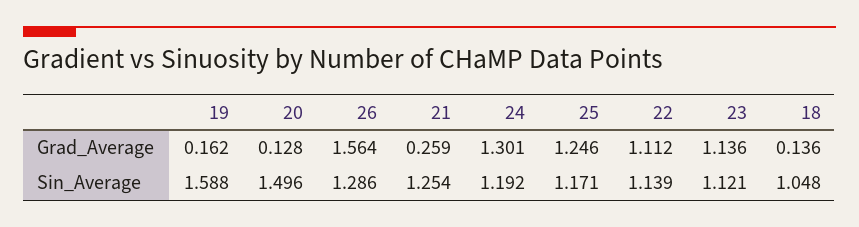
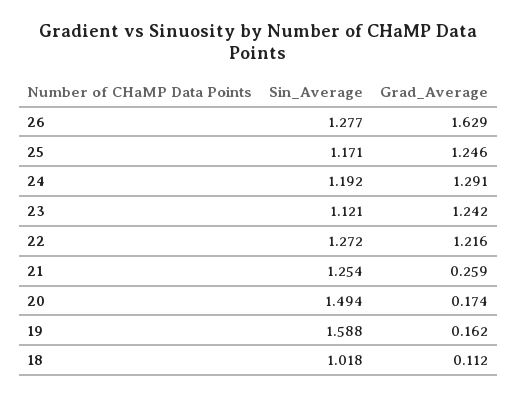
  {
    "19": {
      "Grad_Average": 0.162,
      "Sin_Average": 1.588
    },
    "20": {
-     "Grad_Average": 0.128,
+     "Grad_Average": 0.174,
-     "Sin_Average": 1.496
+     "Sin_Average": 1.494
    },
    "26": {
-     "Grad_Average": 1.564,
+     "Grad_Average": 1.629,
-     "Sin_Average": 1.286
+     "Sin_Average": 1.277
    },
    "21": {
      "Grad_Average": 0.259,
      "Sin_Average": 1.254
    },
    "24": {
-     "Grad_Average": 1.301,
+     "Grad_Average": 1.291,
      "Sin_Average": 1.192
    },
    "25": {
      "Grad_Average": 1.246,
      "Sin_Average": 1.171
    },
    "22": {
-     "Grad_Average": 1.112,
+     "Grad_Average": 1.216,
-     "Sin_Average": 1.139
+     "Sin_Average": 1.272
    },
    "23": {
-     "Grad_Average": 1.136,
+     "Grad_Average": 1.242,
      "Sin_Average": 1.121
    },
    "18": {
-     "Grad_Average": 0.136,
+     "Grad_Average": 0.112,
-     "Sin_Average": 1.048
+     "Sin_Average": 1.018
    }
  }

